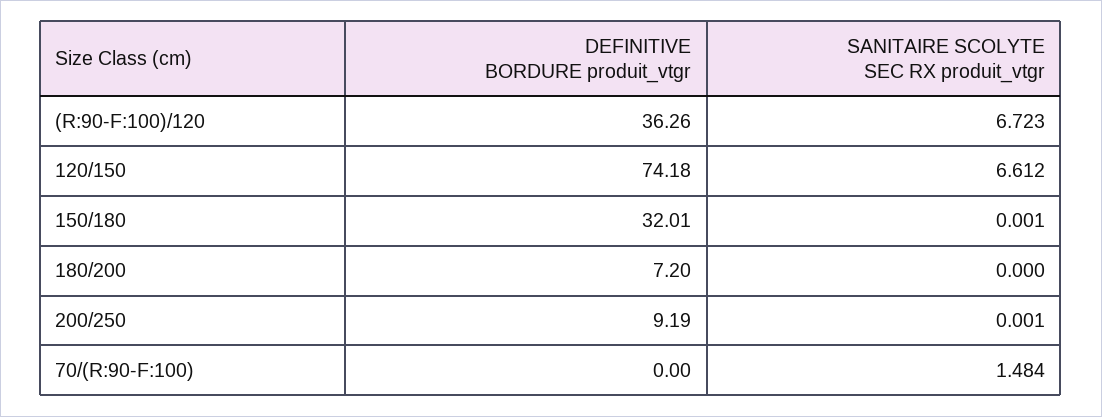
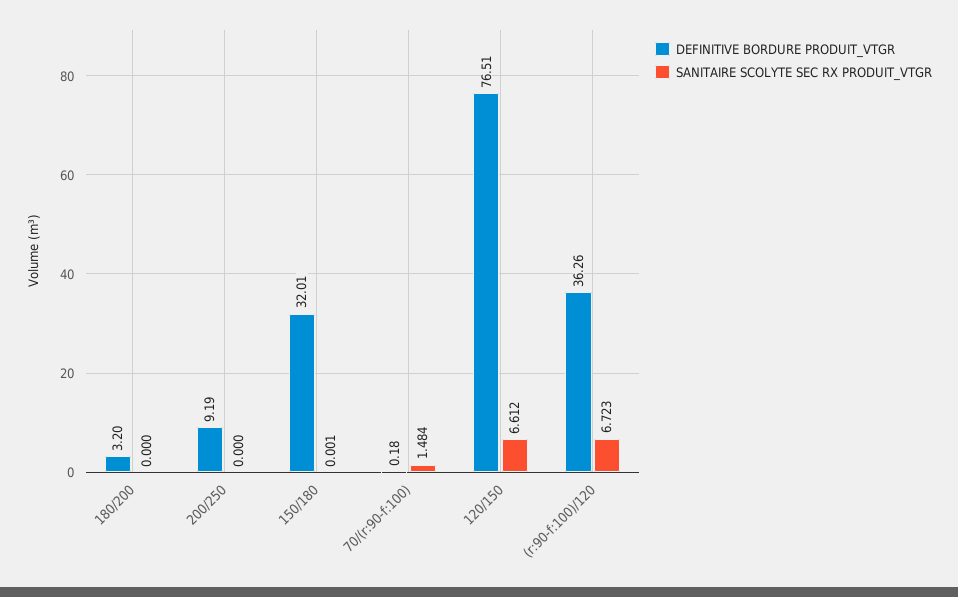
  {
    "DEFINITIVE BORDURE produit_vtgr": {
      "(R:90-F:100)/120": 36.26,
-     "120/150": 74.18,
+     "120/150": 76.51,
      "150/180": 32.01,
-     "180/200": 7.2,
+     "180/200": 3.2,
      "200/250": 9.19,
-     "70/(R:90-F:100)": 0
+     "70/(R:90-F:100)": 0.18
    },
    "SANITAIRE SCOLYTE SEC RX produit_vtgr": {
      "(R:90-F:100)/120": 6.723,
      "120/150": 6.612,
      "150/180": 0.001,
      "180/200": 0,
-     "200/250": 0.001,
+     "200/250": 0,
      "70/(R:90-F:100)": 1.484
    }
  }

